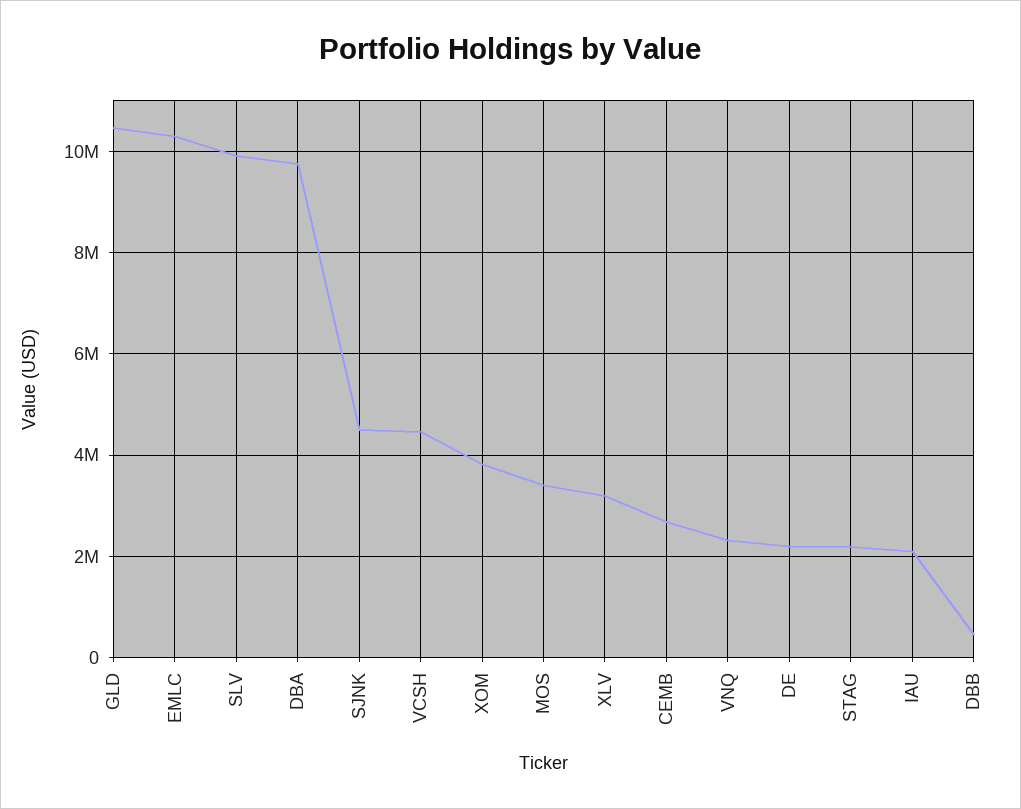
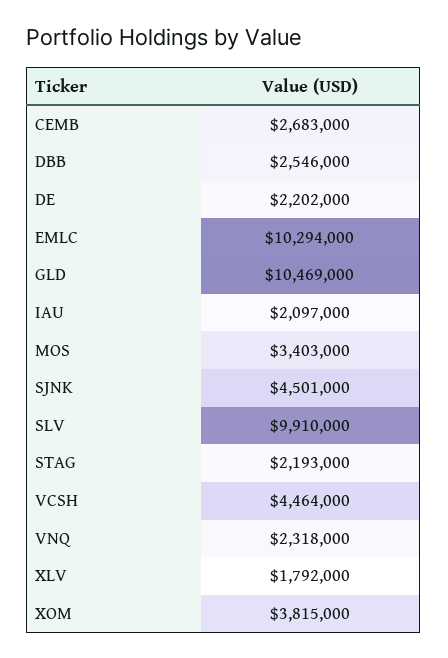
  {
    "GLD": 10469000,
    "EMLC": 10294000,
    "SLV": 9910000,
-   "DBA": 9800000,
    "SJNK": 4501000,
    "VCSH": 4464000,
    "XOM": 3815000,
    "MOS": 3403000,
-   "XLV": 3200000,
+   "XLV": 1792000,
    "CEMB": 2683000,
    "VNQ": 2318000,
    "DE": 2202000,
    "STAG": 2193000,
    "IAU": 2097000,
-   "DBB": 400000
+   "DBB": 2546000
  }

